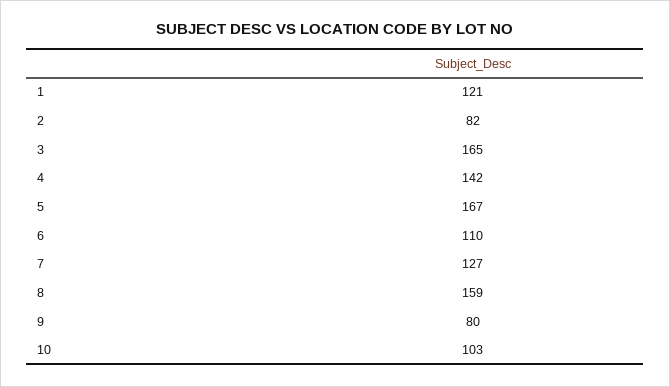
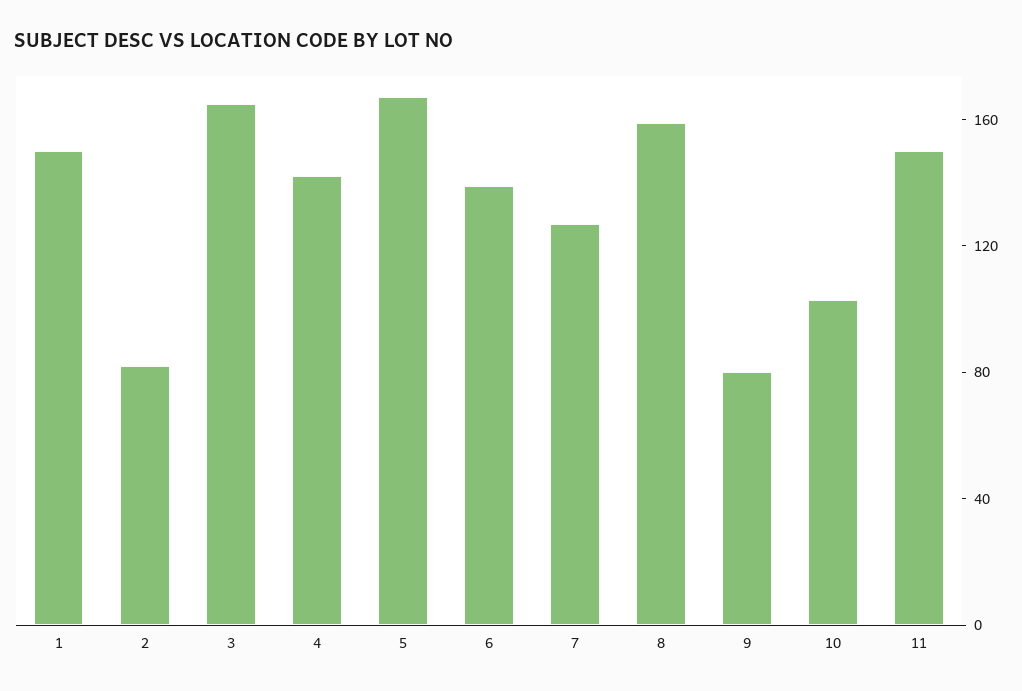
  {
-   "1": 121,
+   "1": 150,
    "2": 82,
    "3": 165,
    "4": 142,
    "5": 167,
-   "6": 110,
+   "6": 140,
    "7": 127,
    "8": 159,
    "9": 80,
-   "10": 103
+   "10": 103,
+   "11": 150
  }

